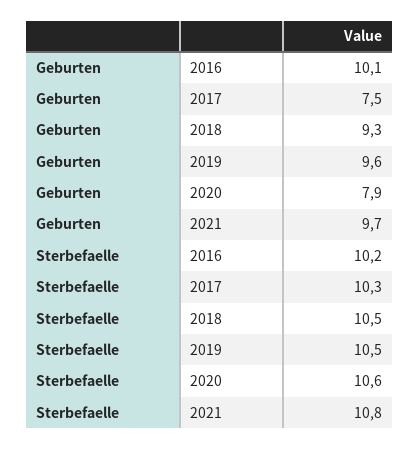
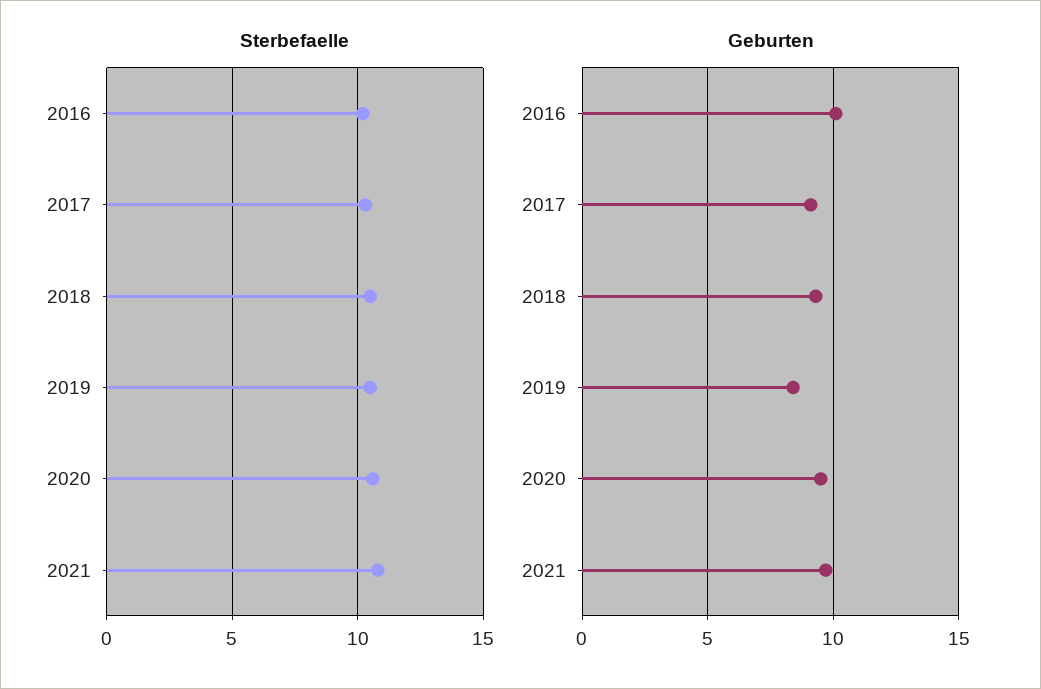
  {
    "Geburten": {
      "2016": 10.1,
-     "2017": 7.5,
+     "2017": 9,
      "2018": 9.3,
-     "2019": 9.6,
+     "2019": 8.5,
-     "2020": 7.9,
+     "2020": 9.5,
      "2021": 9.7
    },
    "Sterbefaelle": {
      "2016": 10.2,
      "2017": 10.3,
      "2018": 10.5,
      "2019": 10.5,
      "2020": 10.6,
      "2021": 10.8
    }
  }

